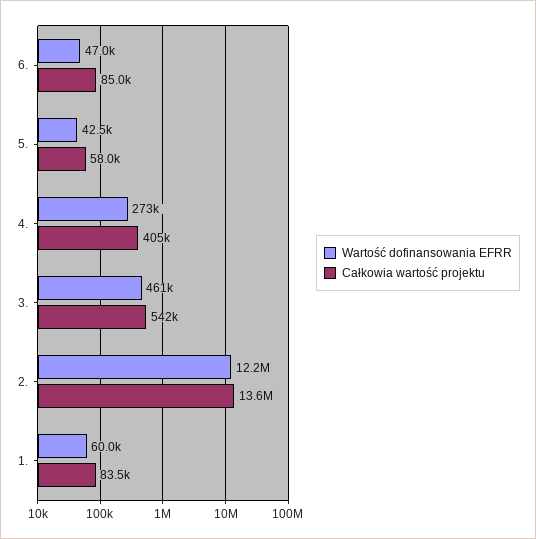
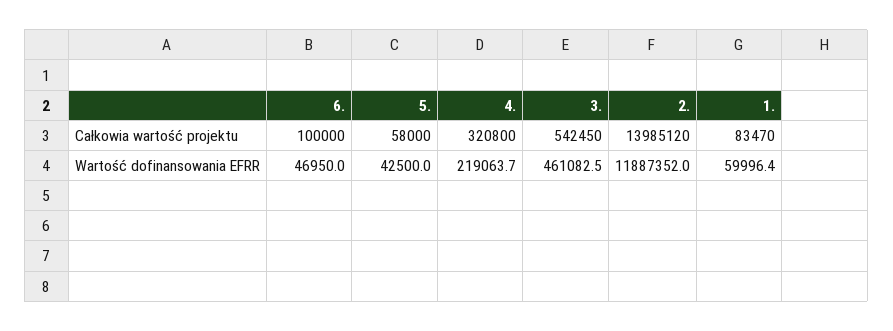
  {
    "Wartość dofinansowania EFRR": {
      "6.": 46950,
      "5.": 42500,
-     "4.": 273000,
+     "4.": 219063.7,
      "3.": 461082.5,
-     "2.": 12200000,
+     "2.": 11887352,
      "1.": 59996.4
    },
    "Całkowia wartość projektu": {
-     "6.": 85000,
+     "6.": 100000,
      "5.": 58000,
-     "4.": 405000,
+     "4.": 320800,
      "3.": 542450,
-     "2.": 13600000,
+     "2.": 13985120,
      "1.": 83470
    }
  }

